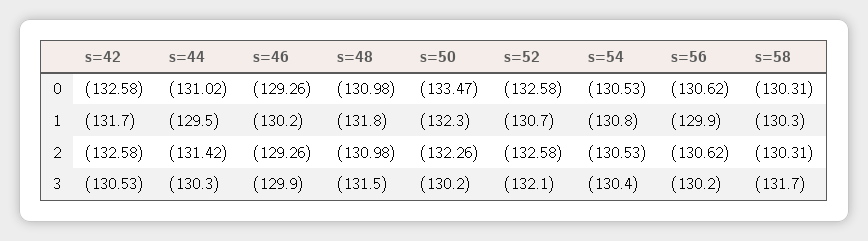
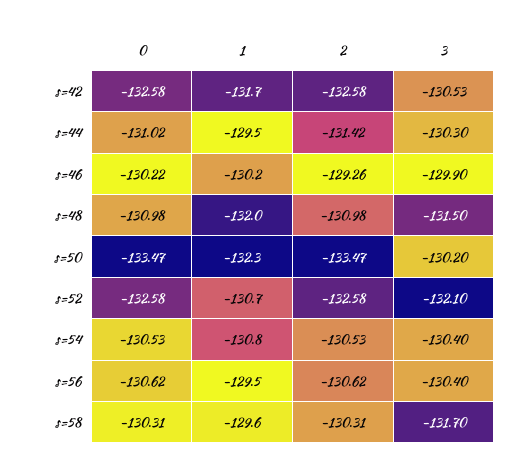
  {
    "s=42": {
      "0": -132.58,
      "1": -131.7,
      "2": -132.58,
      "3": -130.53
    },
    "s=44": {
      "0": -131.02,
      "1": -129.5,
      "2": -131.42,
      "3": -130.3
    },
    "s=46": {
-     "0": -129.26,
+     "0": -130.22,
      "1": -130.2,
      "2": -129.26,
      "3": -129.9
    },
    "s=48": {
      "0": -130.98,
-     "1": -131.8,
+     "1": -132,
      "2": -130.98,
      "3": -131.5
    },
    "s=50": {
      "0": -133.47,
      "1": -132.3,
-     "2": -132.26,
+     "2": -133.47,
      "3": -130.2
    },
    "s=52": {
      "0": -132.58,
      "1": -130.7,
      "2": -132.58,
      "3": -132.1
    },
    "s=54": {
      "0": -130.53,
      "1": -130.8,
      "2": -130.53,
      "3": -130.4
    },
    "s=56": {
      "0": -130.62,
-     "1": -129.9,
+     "1": -129.5,
      "2": -130.62,
-     "3": -130.2
+     "3": -130.4
    },
    "s=58": {
      "0": -130.31,
-     "1": -130.3,
+     "1": -129.6,
      "2": -130.31,
      "3": -131.7
    }
  }

